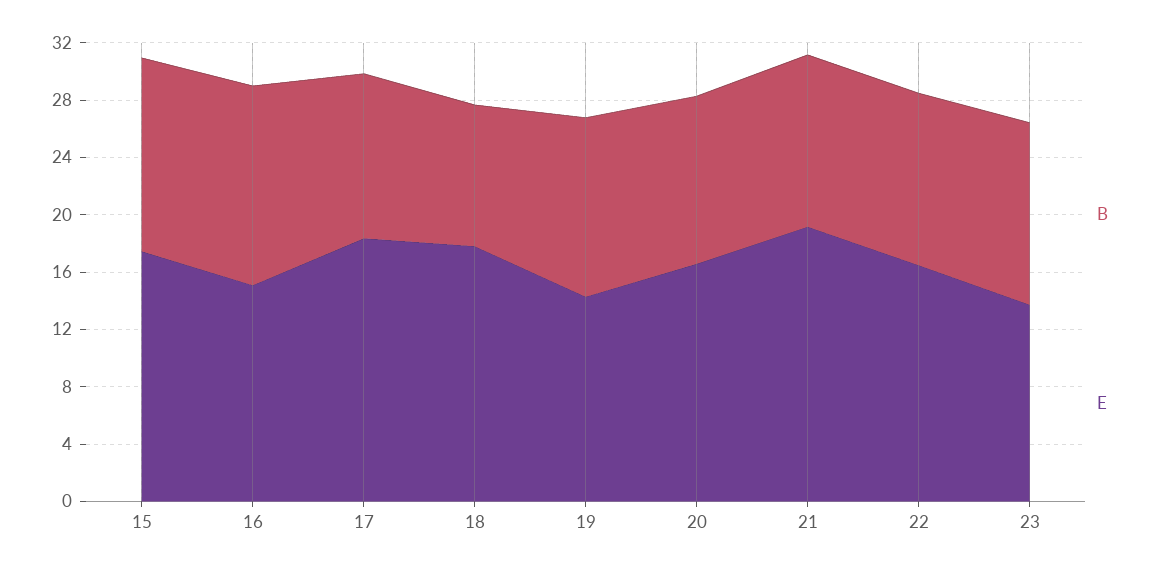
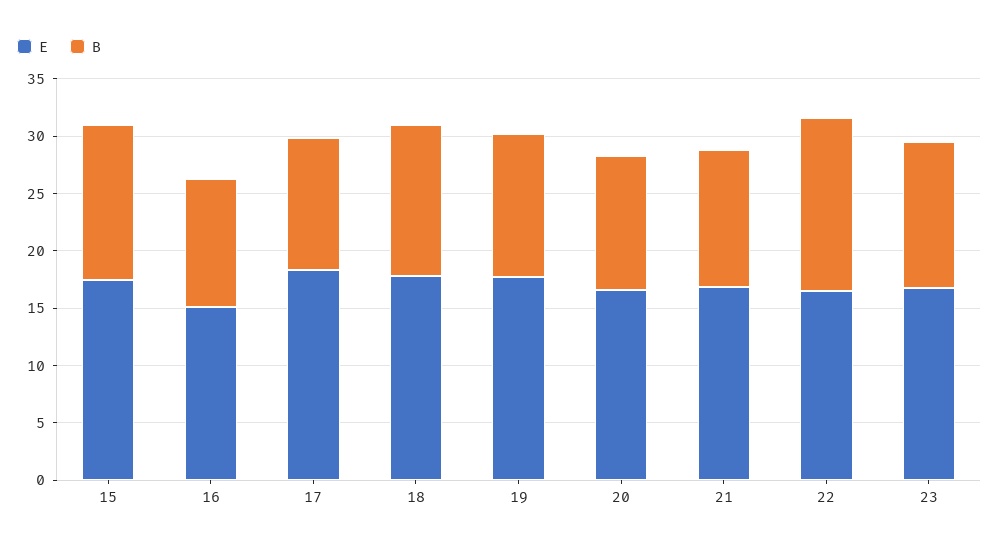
  {
    "B": {
      "15": 14,
-     "16": 14,
+     "16": 11,
      "17": 12,
-     "18": 10,
+     "18": 13,
      "19": 13,
      "20": 12,
      "21": 12,
-     "22": 12,
+     "22": 15,
      "23": 13
    },
    "E": {
      "15": 17,
      "16": 15,
      "17": 18,
      "18": 18,
-     "19": 14,
+     "19": 18,
      "20": 17,
-     "21": 19,
+     "21": 17,
      "22": 16,
-     "23": 14
+     "23": 17
    }
  }

